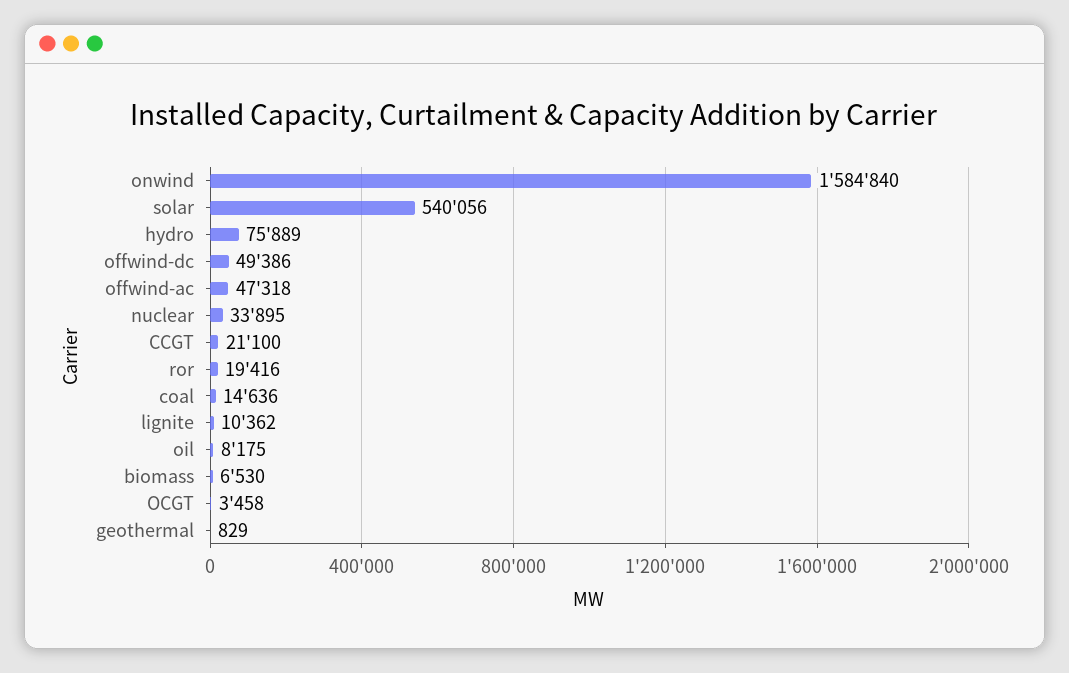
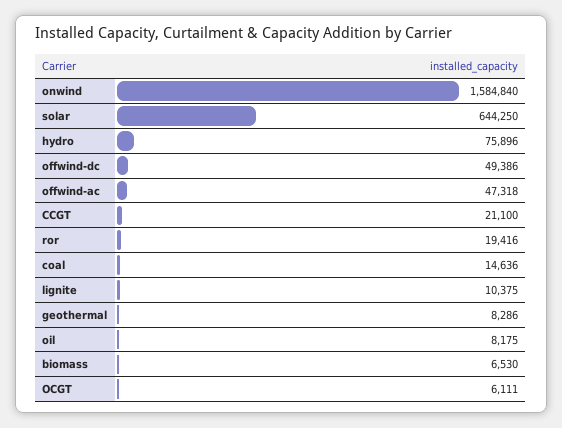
  {
    "onwind": 1584840,
-   "solar": 540056,
+   "solar": 644250,
-   "hydro": 75889,
+   "hydro": 75896,
    "offwind-dc": 49386,
    "offwind-ac": 47318,
-   "nuclear": 33895,
    "CCGT": 21100,
    "ror": 19416,
    "coal": 14636,
-   "lignite": 10362,
+   "lignite": 10375,
    "oil": 8175,
    "biomass": 6530,
-   "OCGT": 3458,
+   "OCGT": 6111,
-   "geothermal": 829
+   "geothermal": 8286
  }

